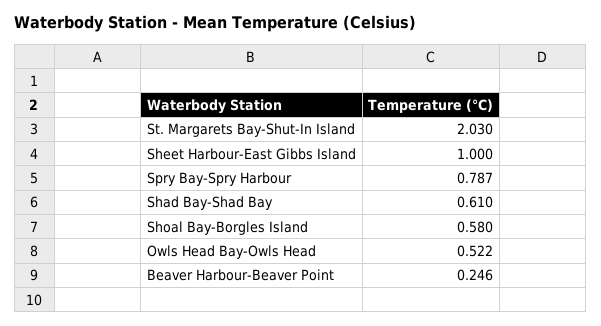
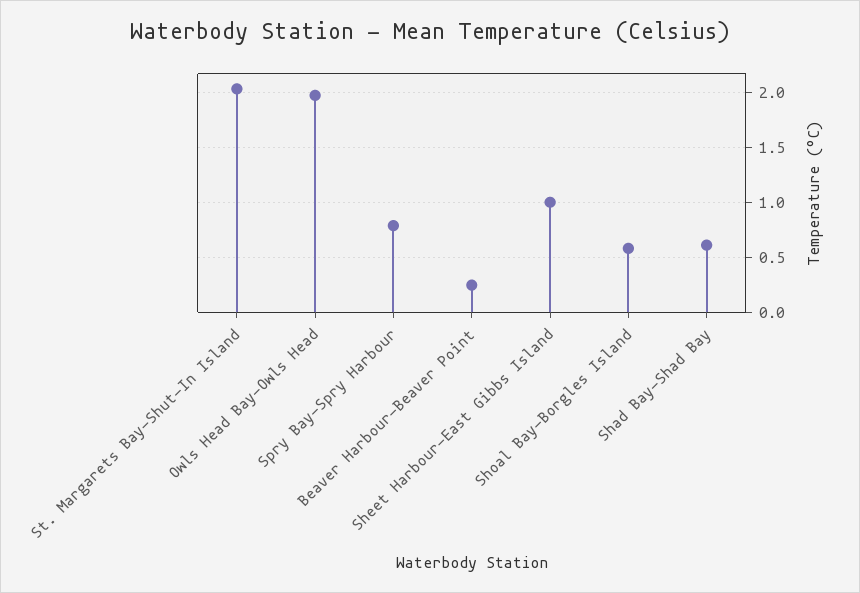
  {
    "St. Margarets Bay-Shut-In Island": 2.03,
    "Sheet Harbour-East Gibbs Island": 1,
    "Spry Bay-Spry Harbour": 0.787,
    "Shad Bay-Shad Bay": 0.61,
    "Shoal Bay-Borgles Island": 0.58,
-   "Owls Head Bay-Owls Head": 0.522,
+   "Owls Head Bay-Owls Head": 2,
    "Beaver Harbour-Beaver Point": 0.246
  }

